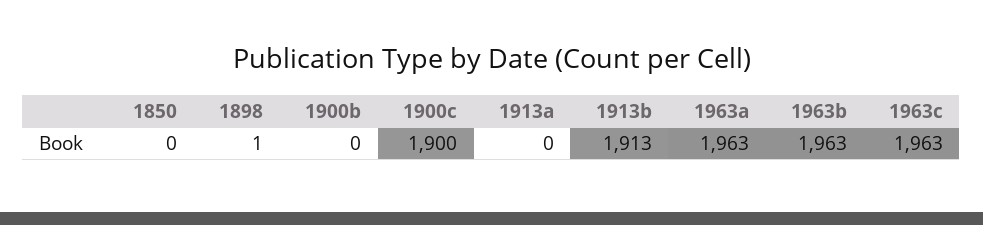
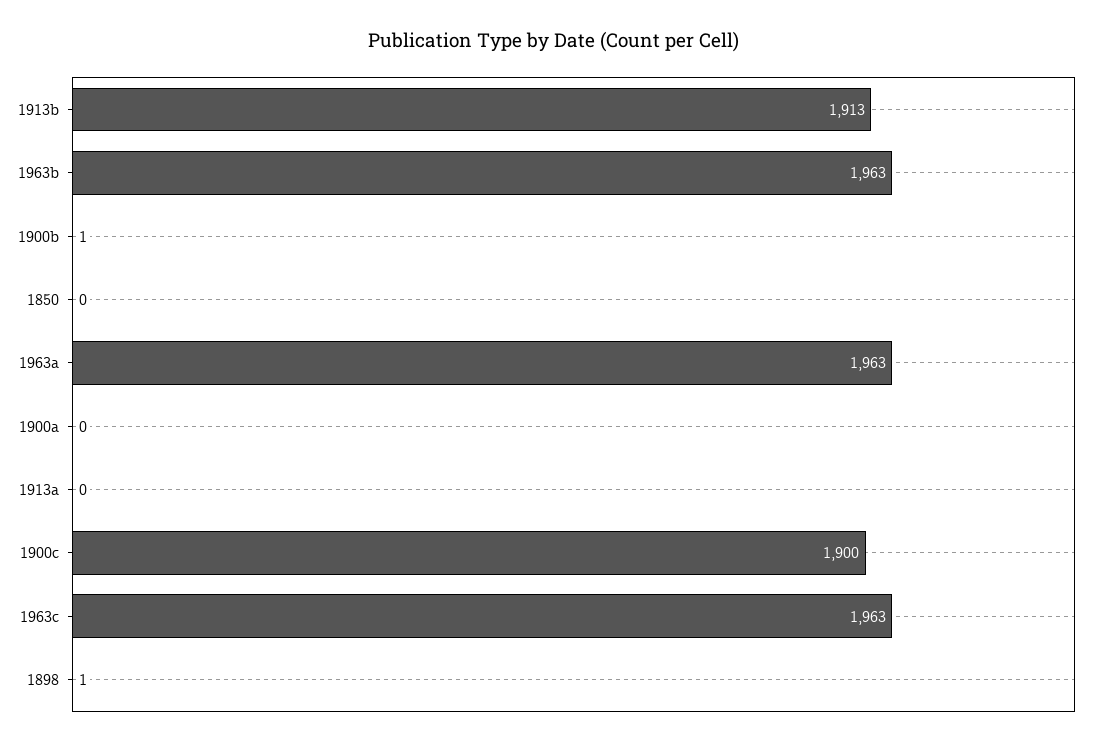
  {
    "1850": 0,
    "1898": 1,
-   "1900b": 0,
+   "1900b": 1,
    "1900c": 1900,
    "1913a": 0,
    "1913b": 1913,
    "1963a": 1963,
    "1963b": 1963,
-   "1963c": 1963
+   "1963c": 1963,
+   "1900a": 0
  }

